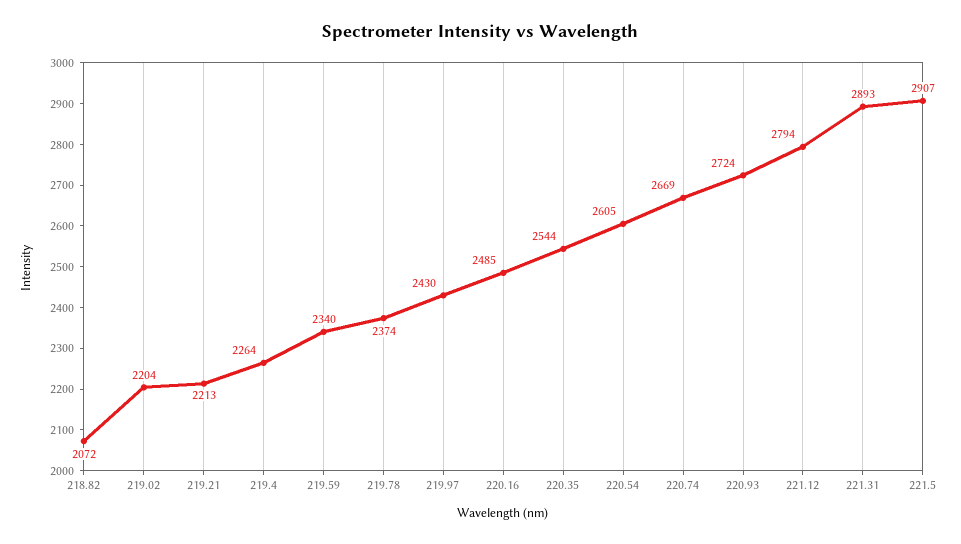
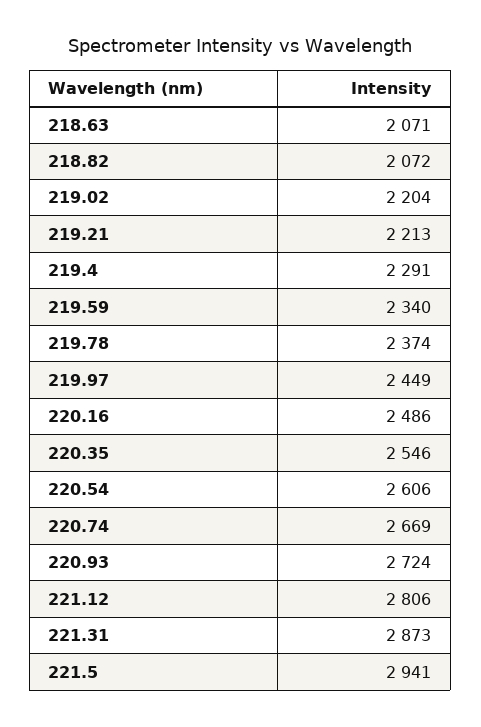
  {
    "218.82": 2072,
    "219.02": 2204,
    "219.21": 2213,
-   "219.4": 2264,
+   "219.4": 2291,
    "219.59": 2340,
    "219.78": 2374,
-   "219.97": 2430,
+   "219.97": 2449,
-   "220.16": 2485,
+   "220.16": 2486,
-   "220.35": 2544,
+   "220.35": 2546,
-   "220.54": 2605,
+   "220.54": 2606,
    "220.74": 2669,
    "220.93": 2724,
-   "221.12": 2794,
+   "221.12": 2806,
-   "221.31": 2893,
+   "221.31": 2873,
-   "221.5": 2907
+   "221.5": 2941,
+   "218.63": 2071
  }

